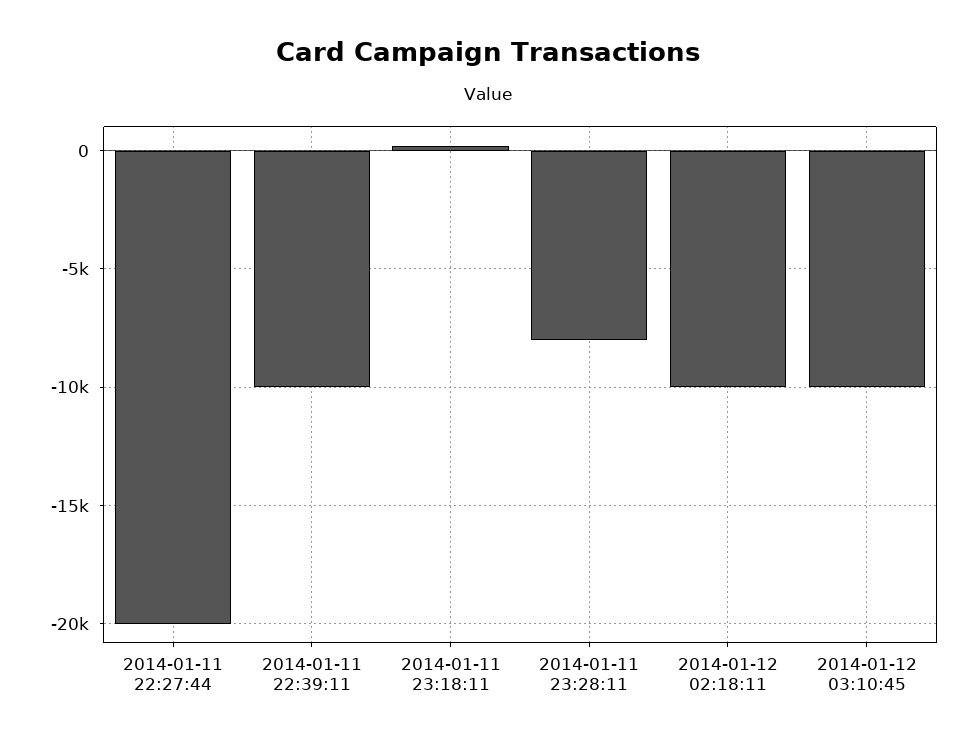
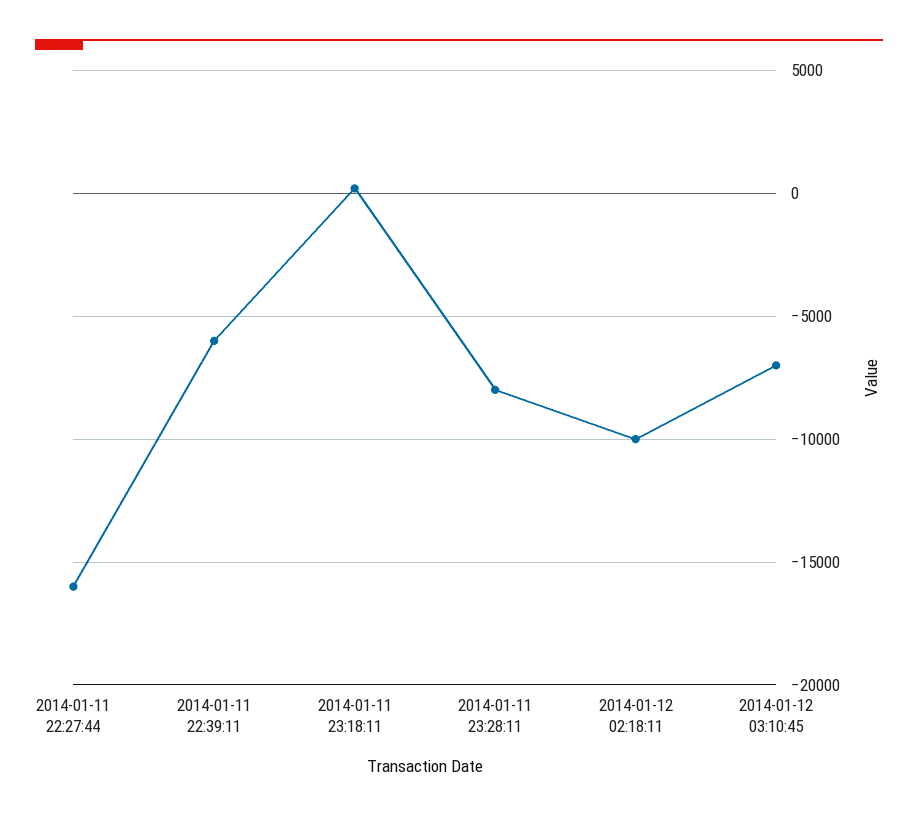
  {
-   "2014-01-11 22:27:44": -20000,
+   "2014-01-11 22:27:44": -16000,
-   "2014-01-11 22:39:11": -10000,
+   "2014-01-11 22:39:11": -6000,
    "2014-01-11 23:18:11": 0,
    "2014-01-11 23:28:11": -8000,
    "2014-01-12 02:18:11": -10000,
-   "2014-01-12 03:10:45": -10000
+   "2014-01-12 03:10:45": -7000
  }

